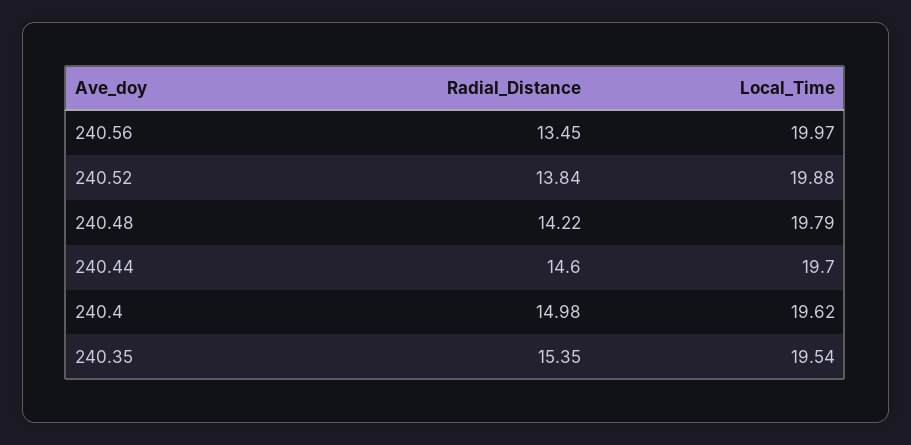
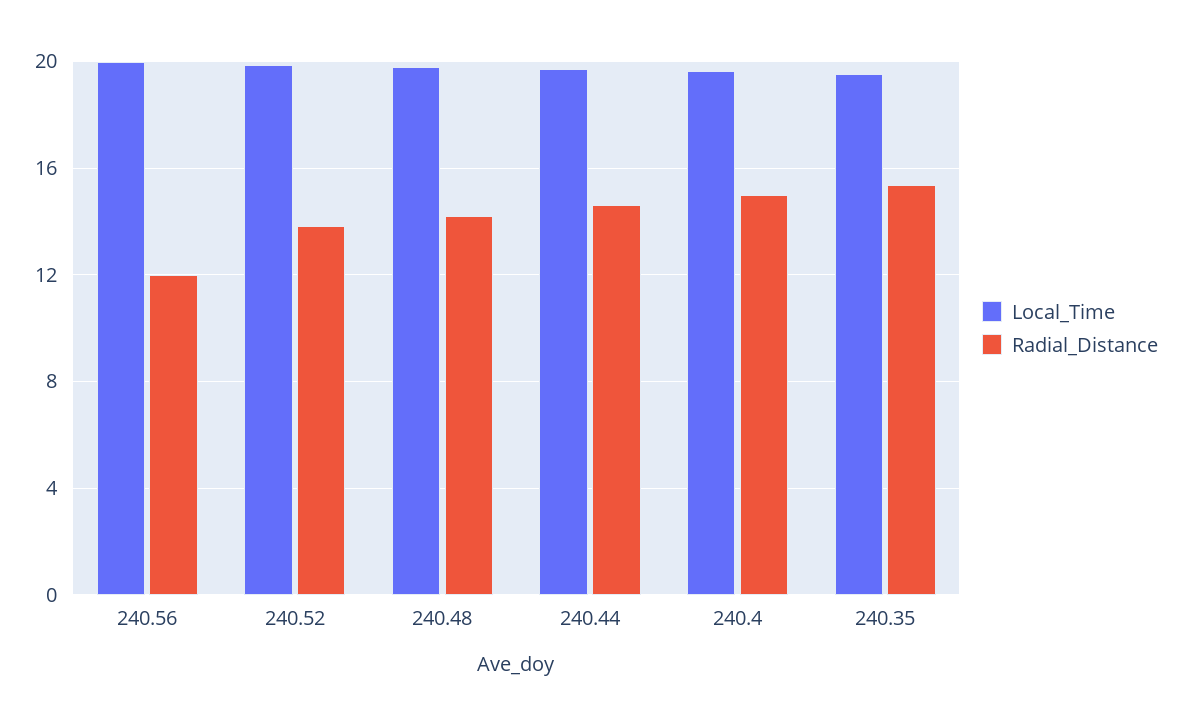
  {
    "Radial_Distance": {
-     "240.56": 13.45,
+     "240.56": 12,
      "240.52": 13.84,
      "240.48": 14.22,
      "240.44": 14.6,
      "240.4": 14.98,
      "240.35": 15.35
    },
    "Local_Time": {
      "240.56": 19.97,
      "240.52": 19.88,
      "240.48": 19.79,
      "240.44": 19.7,
      "240.4": 19.62,
      "240.35": 19.54
    }
  }

